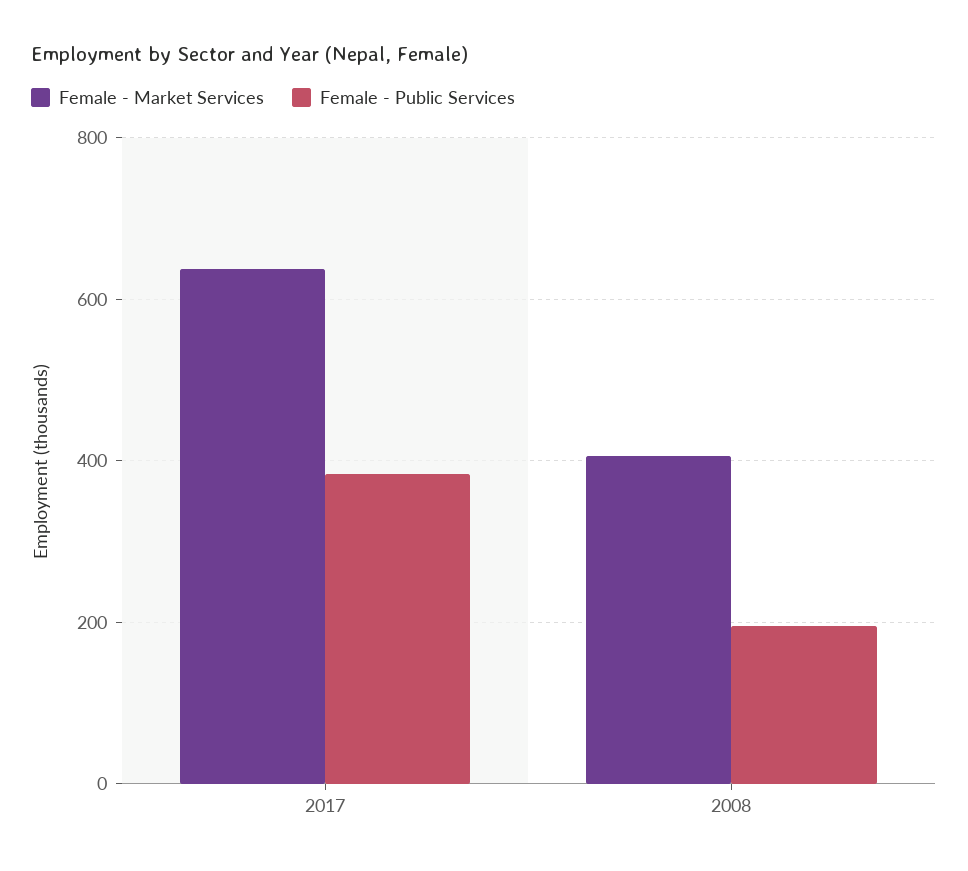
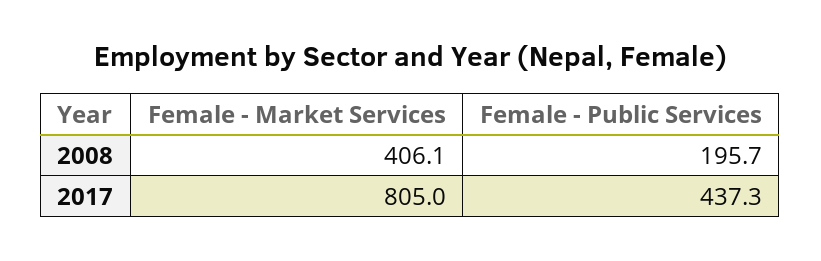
  {
    "Female - Market Services": {
-     "2017": 640,
+     "2017": 805,
      "2008": 406.1
    },
    "Female - Public Services": {
-     "2017": 380,
+     "2017": 437.3,
      "2008": 195.7
    }
  }

